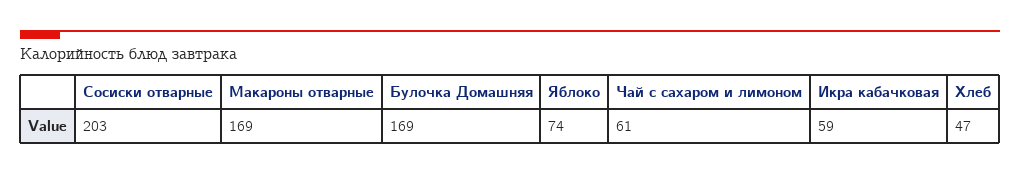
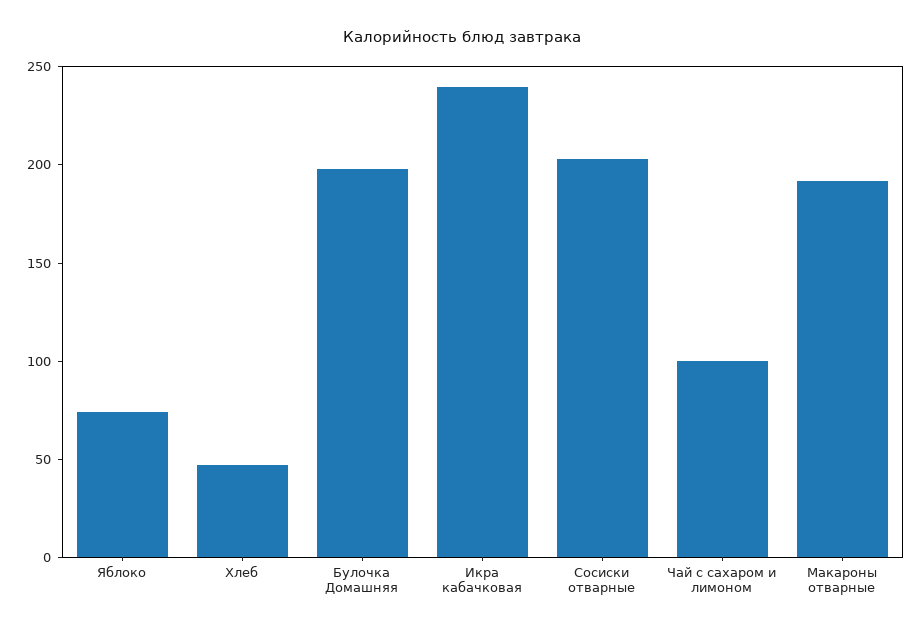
  {
    "Сосиски отварные": 203,
-   "Макароны отварные": 169,
+   "Макароны отварные": 190,
-   "Булочка Домашняя": 169,
+   "Булочка Домашняя": 200,
    "Яблоко": 74,
-   "Чай с сахаром и лимоном": 61,
+   "Чай с сахаром и лимоном": 100,
-   "Икра кабачковая": 59,
+   "Икра кабачковая": 240,
    "Хлеб": 47
  }

